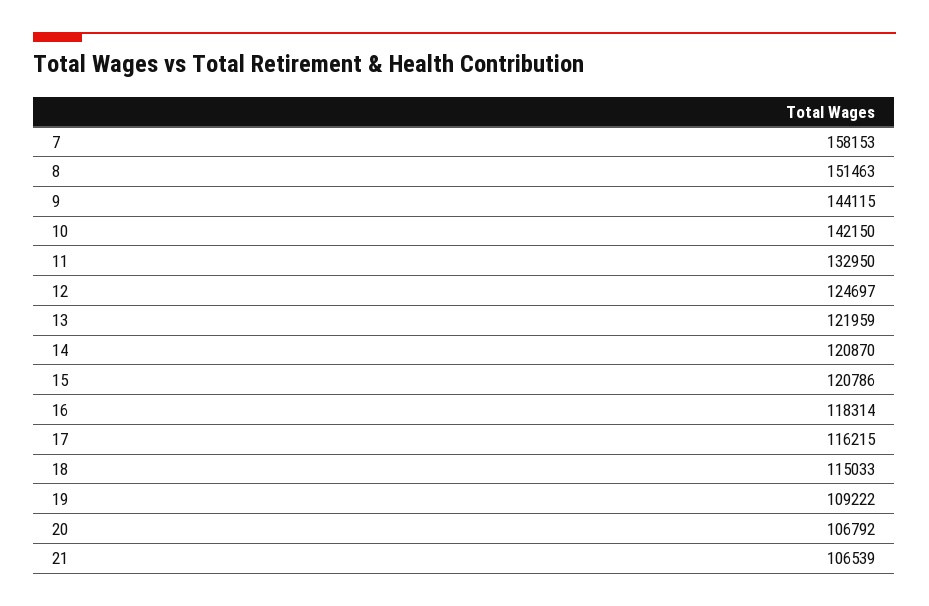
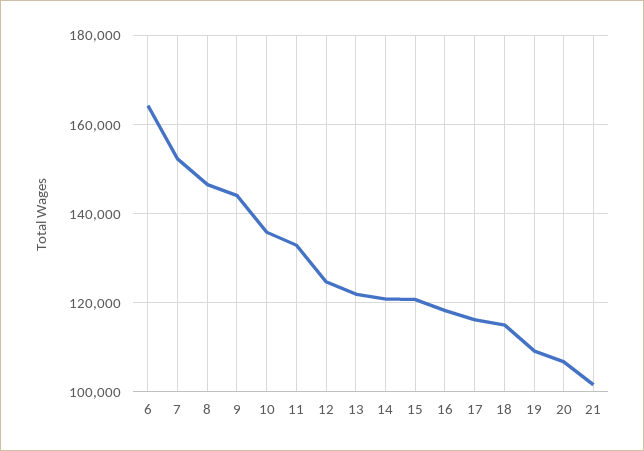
  {
-   "7": 158153,
+   "7": 152000,
-   "8": 151463,
+   "8": 146000,
    "9": 144115,
-   "10": 142150,
+   "10": 136000,
    "11": 132950,
    "12": 124697,
    "13": 121959,
    "14": 120870,
    "15": 120786,
    "16": 118314,
    "17": 116215,
    "18": 115033,
    "19": 109222,
    "20": 106792,
-   "21": 106539
+   "21": 102000,
+   "6": 164000
  }

